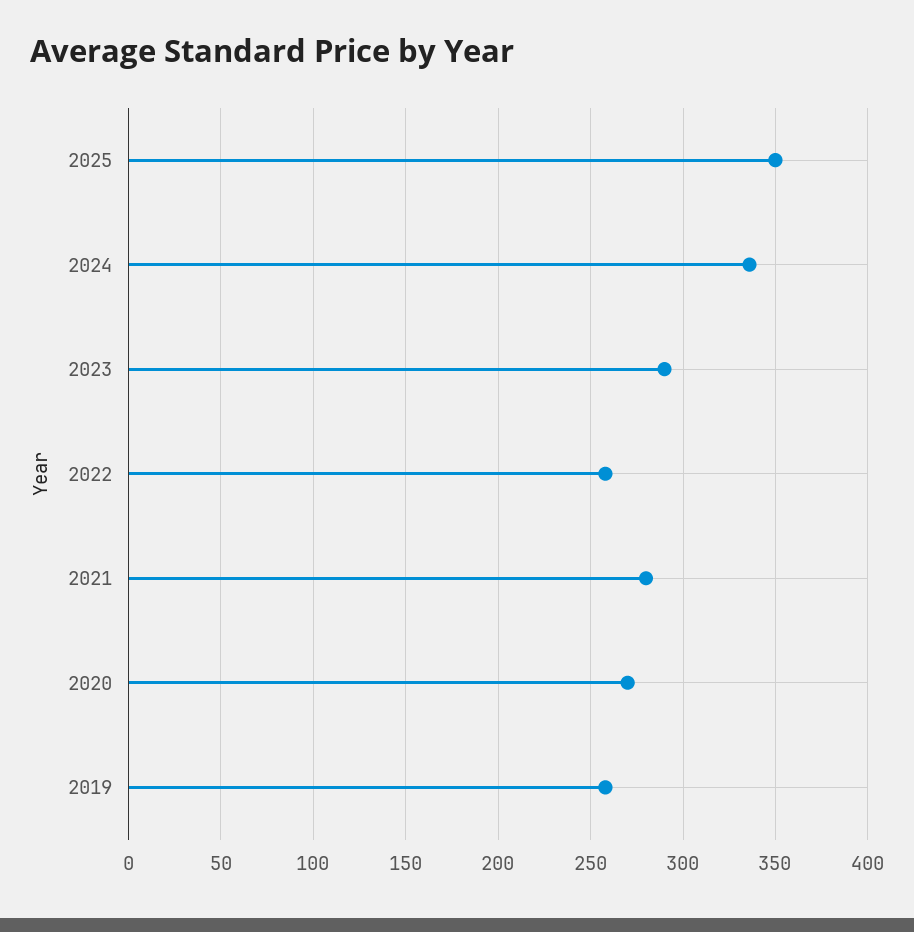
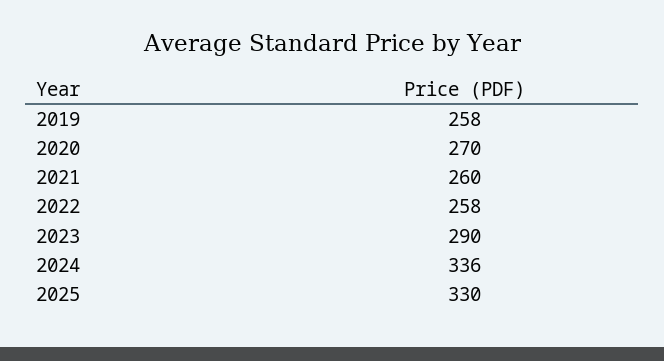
  {
-   "2025": 350,
+   "2025": 330,
    "2024": 336,
    "2023": 290,
    "2022": 258,
-   "2021": 280,
+   "2021": 260,
    "2020": 270,
    "2019": 258
  }

